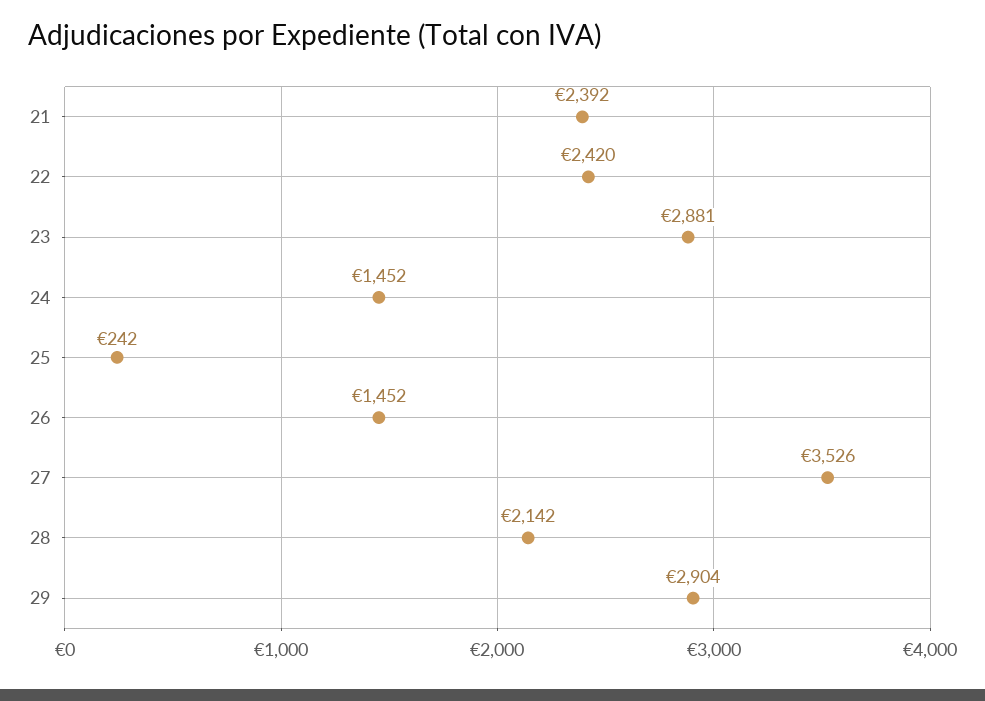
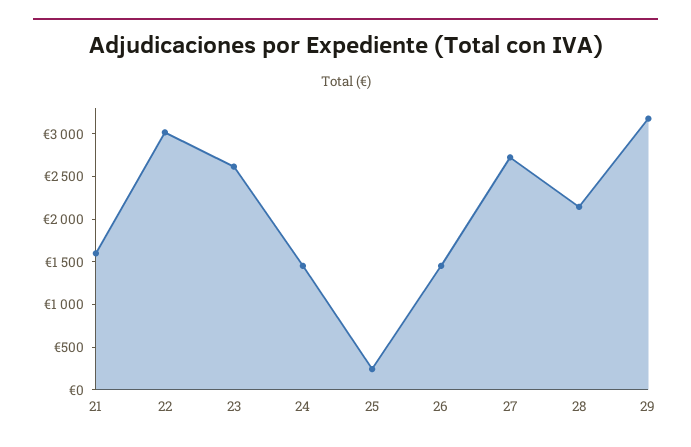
  {
-   "21": 2392,
+   "21": 1600,
-   "22": 2420,
+   "22": 3000,
-   "23": 2881,
+   "23": 2600,
    "24": 1452,
    "25": 242,
    "26": 1452,
-   "27": 3526,
+   "27": 2700,
    "28": 2142,
-   "29": 2904
+   "29": 3200
  }

